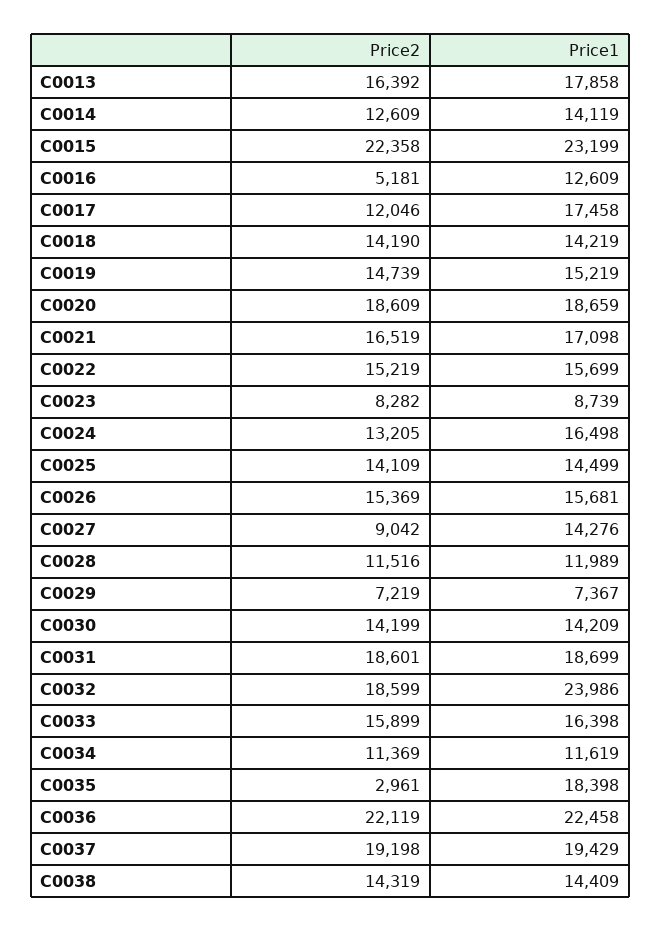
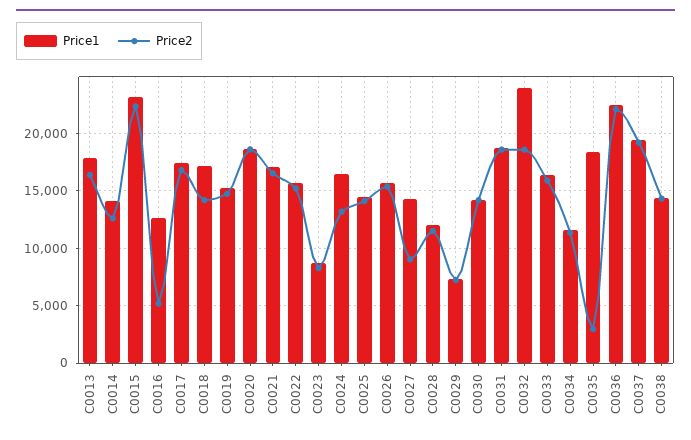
  {
    "Price2": {
      "C0013": 16392,
      "C0014": 12609,
      "C0015": 22358,
      "C0016": 5181,
-     "C0017": 12046,
+     "C0017": 17000,
      "C0018": 14190,
      "C0019": 14739,
      "C0020": 18609,
      "C0021": 16519,
      "C0022": 15219,
      "C0023": 8282,
      "C0024": 13205,
      "C0025": 14109,
      "C0026": 15369,
      "C0027": 9042,
      "C0028": 11516,
      "C0029": 7219,
      "C0030": 14199,
      "C0031": 18601,
      "C0032": 18599,
      "C0033": 15899,
      "C0034": 11369,
      "C0035": 2961,
      "C0036": 22119,
      "C0037": 19198,
      "C0038": 14319
    },
    "Price1": {
      "C0013": 17858,
      "C0014": 14119,
      "C0015": 23199,
      "C0016": 12609,
      "C0017": 17458,
-     "C0018": 14219,
+     "C0018": 17000,
      "C0019": 15219,
      "C0020": 18659,
      "C0021": 17098,
      "C0022": 15699,
      "C0023": 8739,
      "C0024": 16498,
      "C0025": 14499,
      "C0026": 15681,
      "C0027": 14276,
      "C0028": 11989,
      "C0029": 7367,
      "C0030": 14209,
      "C0031": 18699,
      "C0032": 23986,
      "C0033": 16398,
      "C0034": 11619,
      "C0035": 18398,
      "C0036": 22458,
      "C0037": 19429,
      "C0038": 14409
    }
  }

